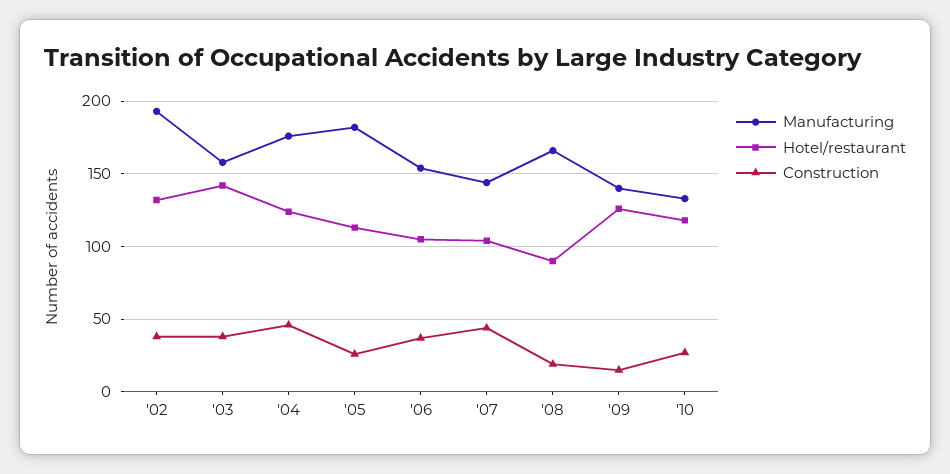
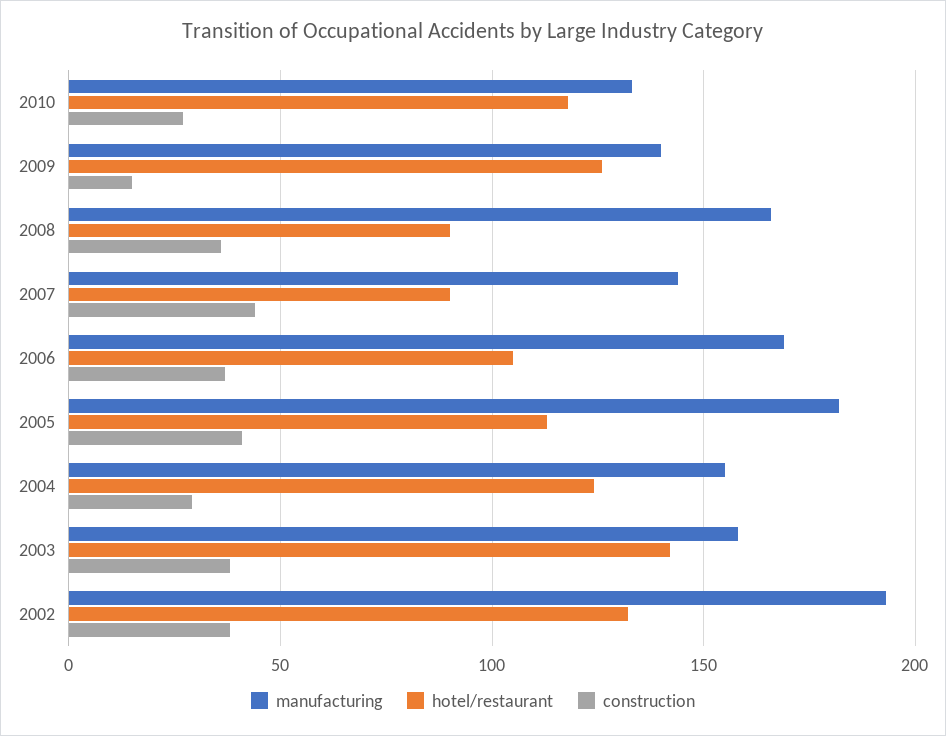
  {
    "Manufacturing": {
      "'02": 195,
      "'03": 160,
-     "'04": 175,
+     "'04": 155,
      "'05": 180,
-     "'06": 155,
+     "'06": 170,
      "'07": 145,
      "'08": 165,
      "'09": 140,
      "'10": 135
    },
    "Hotel/restaurant": {
      "'02": 130,
      "'03": 140,
      "'04": 125,
      "'05": 115,
      "'06": 105,
-     "'07": 105,
+     "'07": 90,
      "'08": 90,
      "'09": 125,
      "'10": 120
    },
    "Construction": {
      "'02": 40,
      "'03": 40,
-     "'04": 45,
+     "'04": 30,
-     "'05": 25,
+     "'05": 40,
      "'06": 35,
      "'07": 45,
-     "'08": 20,
+     "'08": 35,
      "'09": 15,
      "'10": 25
    }
  }

